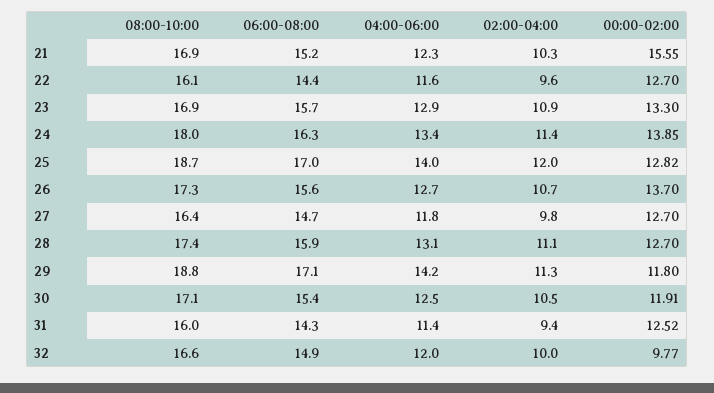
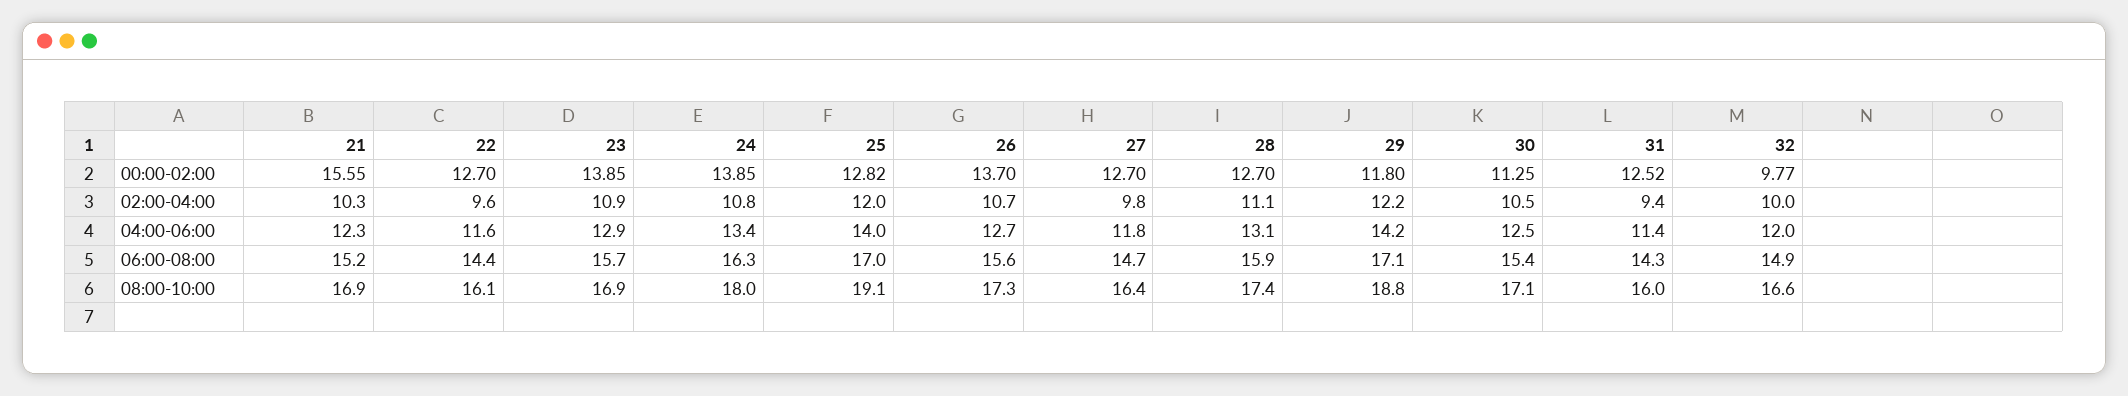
  {
    "08:00-10:00": {
      "21": 16.9,
      "22": 16.1,
      "23": 16.9,
      "24": 18,
-     "25": 18.7,
+     "25": 19.1,
      "26": 17.3,
      "27": 16.4,
      "28": 17.4,
      "29": 18.8,
      "30": 17.1,
      "31": 16,
      "32": 16.6
    },
    "06:00-08:00": {
      "21": 15.2,
      "22": 14.4,
      "23": 15.7,
      "24": 16.3,
      "25": 17,
      "26": 15.6,
      "27": 14.7,
      "28": 15.9,
      "29": 17.1,
      "30": 15.4,
      "31": 14.3,
      "32": 14.9
    },
    "04:00-06:00": {
      "21": 12.3,
      "22": 11.6,
      "23": 12.9,
      "24": 13.4,
      "25": 14,
      "26": 12.7,
      "27": 11.8,
      "28": 13.1,
      "29": 14.2,
      "30": 12.5,
      "31": 11.4,
      "32": 12
    },
    "02:00-04:00": {
      "21": 10.3,
      "22": 9.6,
      "23": 10.9,
-     "24": 11.4,
+     "24": 10.8,
      "25": 12,
      "26": 10.7,
      "27": 9.8,
      "28": 11.1,
-     "29": 11.3,
+     "29": 12.2,
      "30": 10.5,
      "31": 9.4,
      "32": 10
    },
    "00:00-02:00": {
      "21": 15.55,
      "22": 12.7,
-     "23": 13.3,
+     "23": 13.85,
      "24": 13.85,
      "25": 12.82,
      "26": 13.7,
      "27": 12.7,
      "28": 12.7,
      "29": 11.8,
-     "30": 11.91,
+     "30": 11.25,
      "31": 12.52,
      "32": 9.77
    }
  }

